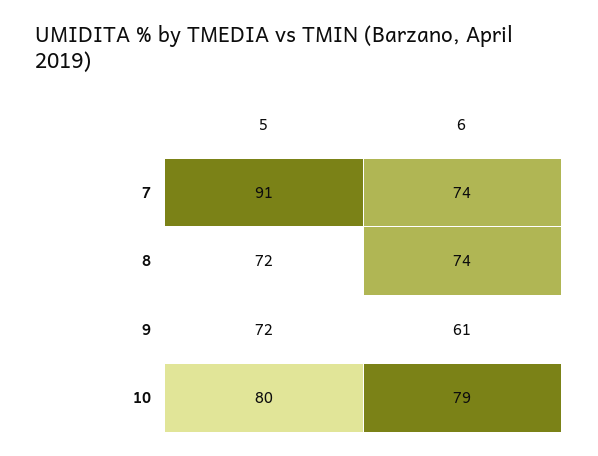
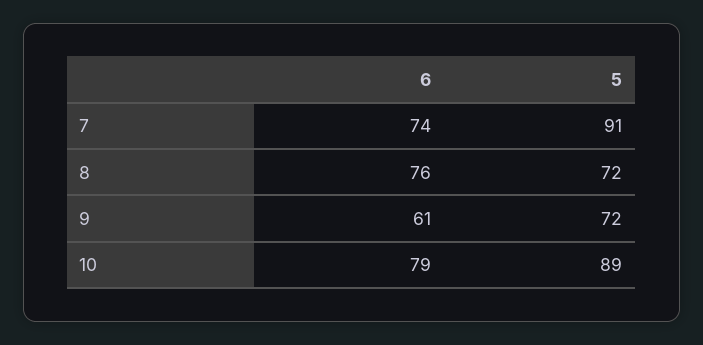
  {
    "5": {
      "7": 91,
      "8": 72,
      "9": 72,
-     "10": 80
+     "10": 89
    },
    "6": {
      "7": 74,
-     "8": 74,
+     "8": 76,
      "9": 61,
      "10": 79
    }
  }

